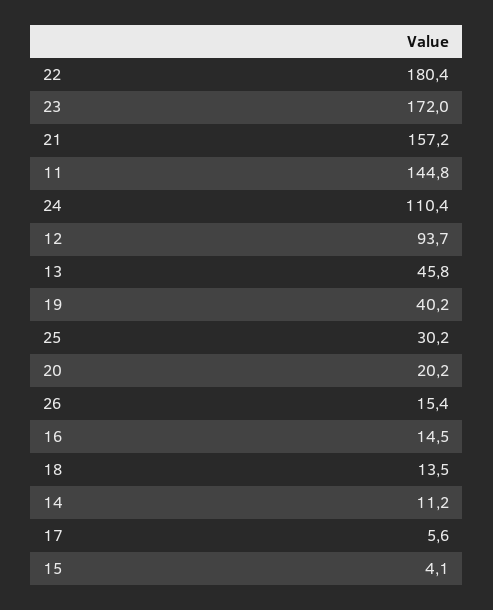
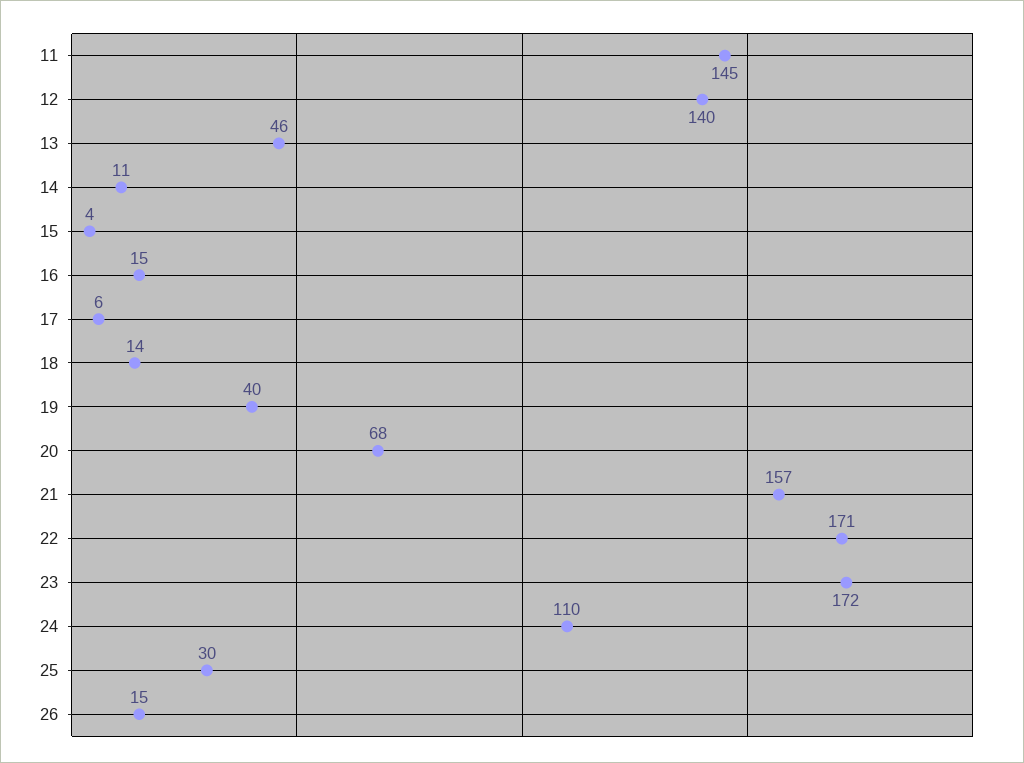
  {
-   "22": 180.4,
+   "22": 171,
    "23": 172,
    "21": 157.2,
    "11": 144.8,
    "24": 110.4,
-   "12": 93.7,
+   "12": 140,
    "13": 45.8,
    "19": 40.2,
    "25": 30.2,
-   "20": 20.2,
+   "20": 68,
    "26": 15.4,
    "16": 14.5,
    "18": 13.5,
    "14": 11.2,
    "17": 5.6,
    "15": 4.1
  }

